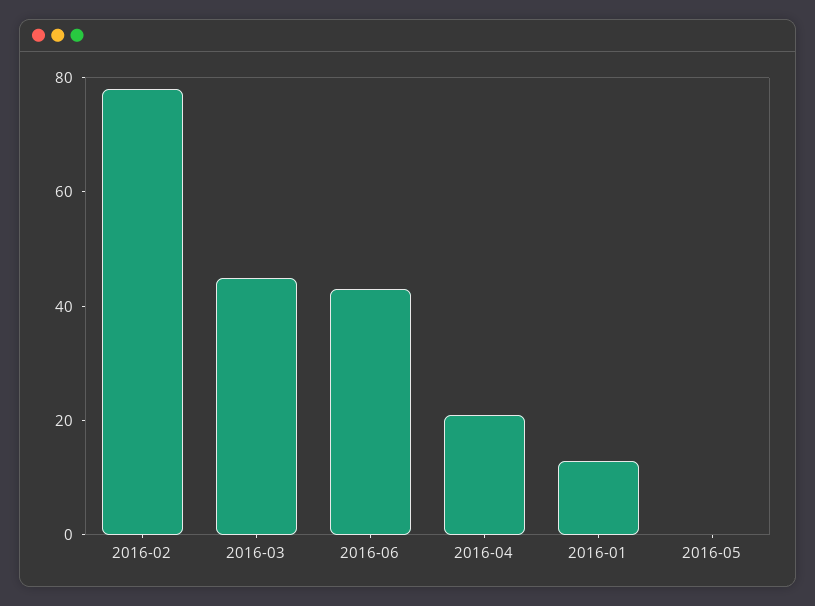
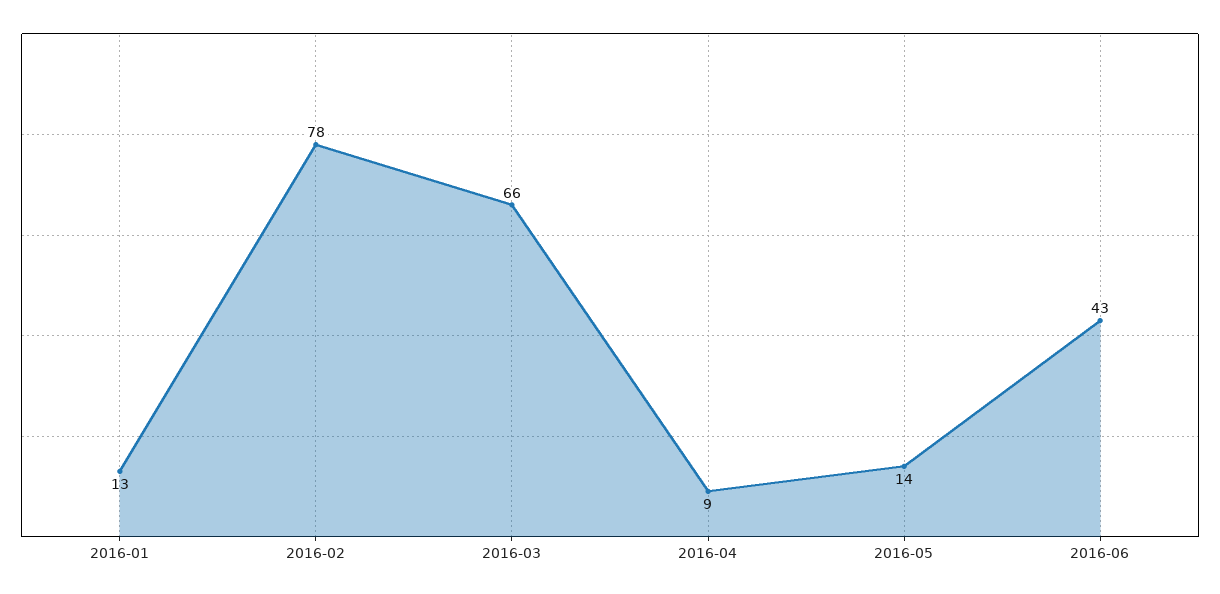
  {
    "2016-02": 78,
-   "2016-03": 45,
+   "2016-03": 66,
    "2016-06": 43,
-   "2016-04": 20,
+   "2016-04": 9,
    "2016-01": 13,
-   "2016-05": 0
+   "2016-05": 14
  }

